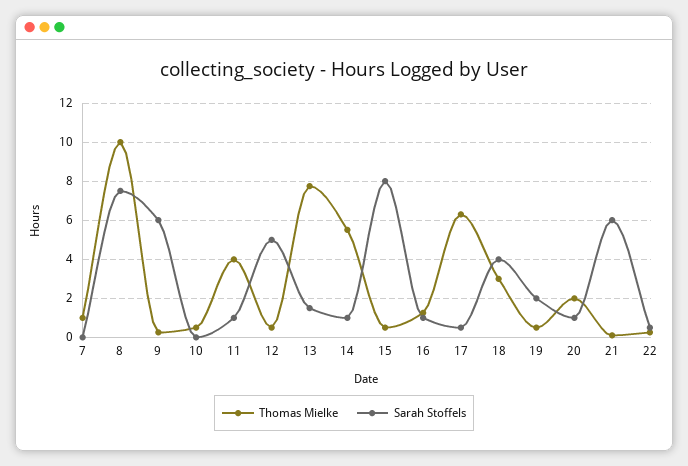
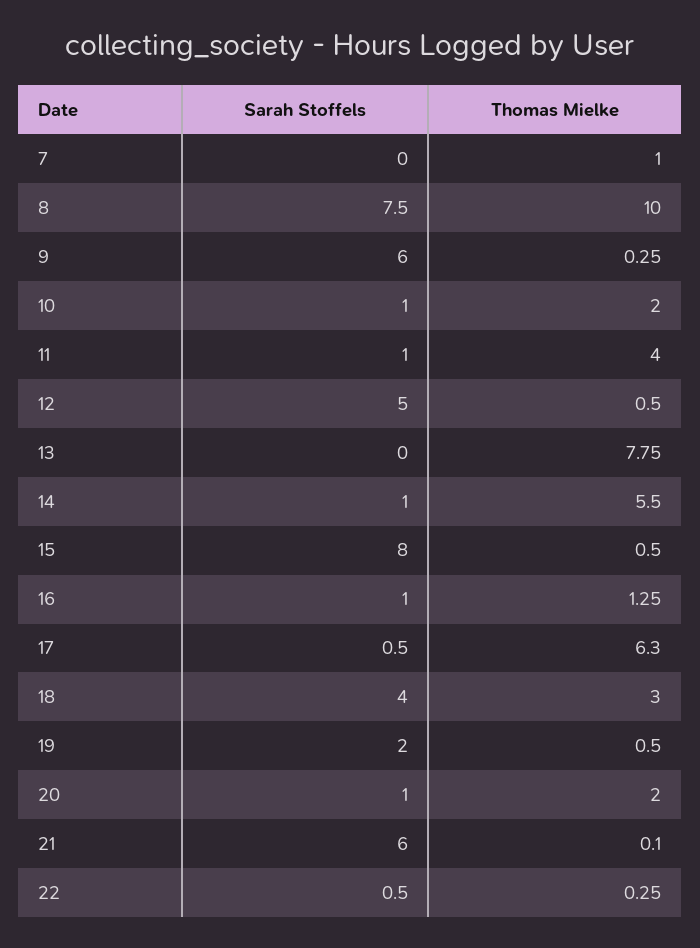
  {
    "Thomas Mielke": {
      "7": 1,
      "8": 10,
      "9": 0.25,
-     "10": 0.5,
+     "10": 2,
      "11": 4,
      "12": 0.5,
      "13": 7.75,
      "14": 5.5,
      "15": 0.5,
      "16": 1.25,
      "17": 6.3,
      "18": 3,
      "19": 0.5,
      "20": 2,
      "21": 0.1,
      "22": 0.25
    },
    "Sarah Stoffels": {
      "7": 0,
      "8": 7.5,
      "9": 6,
-     "10": 0,
+     "10": 1,
      "11": 1,
      "12": 5,
-     "13": 1.5,
+     "13": 0,
      "14": 1,
      "15": 8,
      "16": 1,
      "17": 0.5,
      "18": 4,
      "19": 2,
      "20": 1,
      "21": 6,
      "22": 0.5
    }
  }

